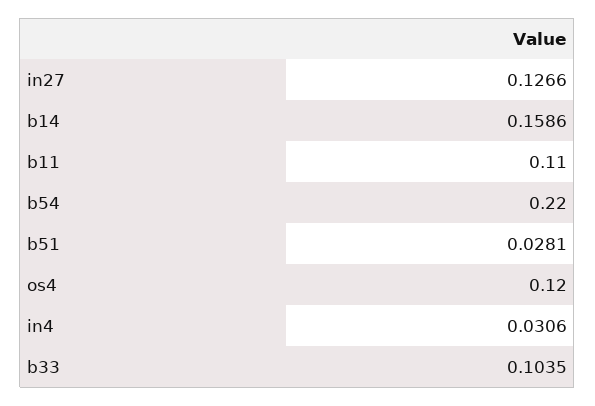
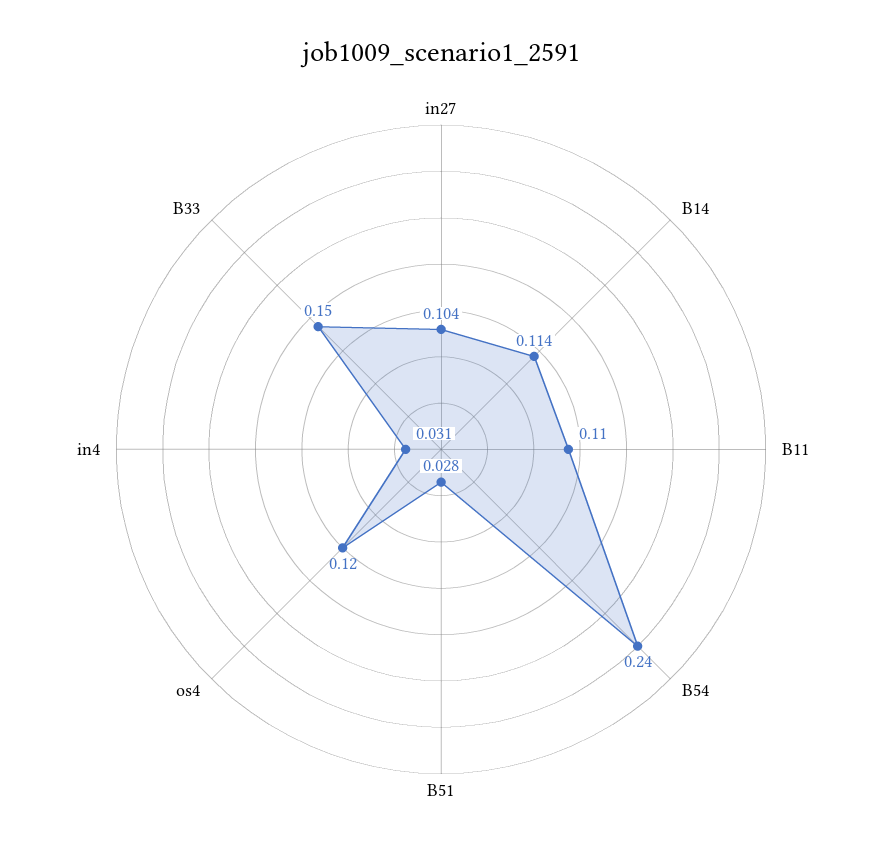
  {
-   "in27": 0.1266,
+   "in27": 0.104,
-   "b14": 0.1586,
+   "b14": 0.114,
    "b11": 0.11,
-   "b54": 0.22,
+   "b54": 0.24,
    "b51": 0.0281,
    "os4": 0.12,
    "in4": 0.0306,
-   "b33": 0.1035
+   "b33": 0.15
  }

